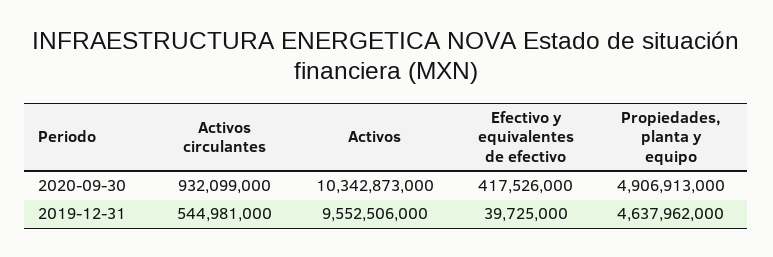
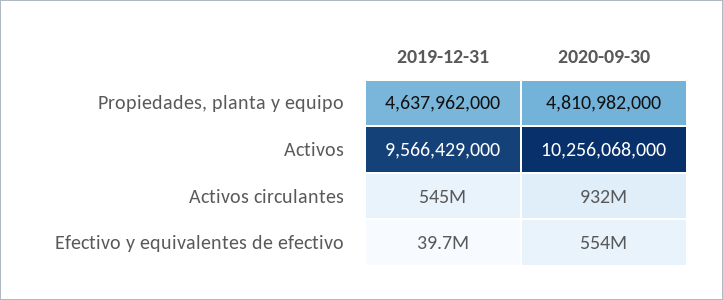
  {
    "Activos circulantes": {
      "2020-09-30": 932099000,
      "2019-12-31": 544981000
    },
    "Activos": {
-     "2020-09-30": 10342873000,
+     "2020-09-30": 10256068000,
-     "2019-12-31": 9552506000
+     "2019-12-31": 9566429000
    },
    "Efectivo y equivalentes de efectivo": {
-     "2020-09-30": 417526000,
+     "2020-09-30": 554000000,
      "2019-12-31": 39725000
    },
    "Propiedades, planta y equipo": {
-     "2020-09-30": 4906913000,
+     "2020-09-30": 4810982000,
      "2019-12-31": 4637962000
    }
  }

